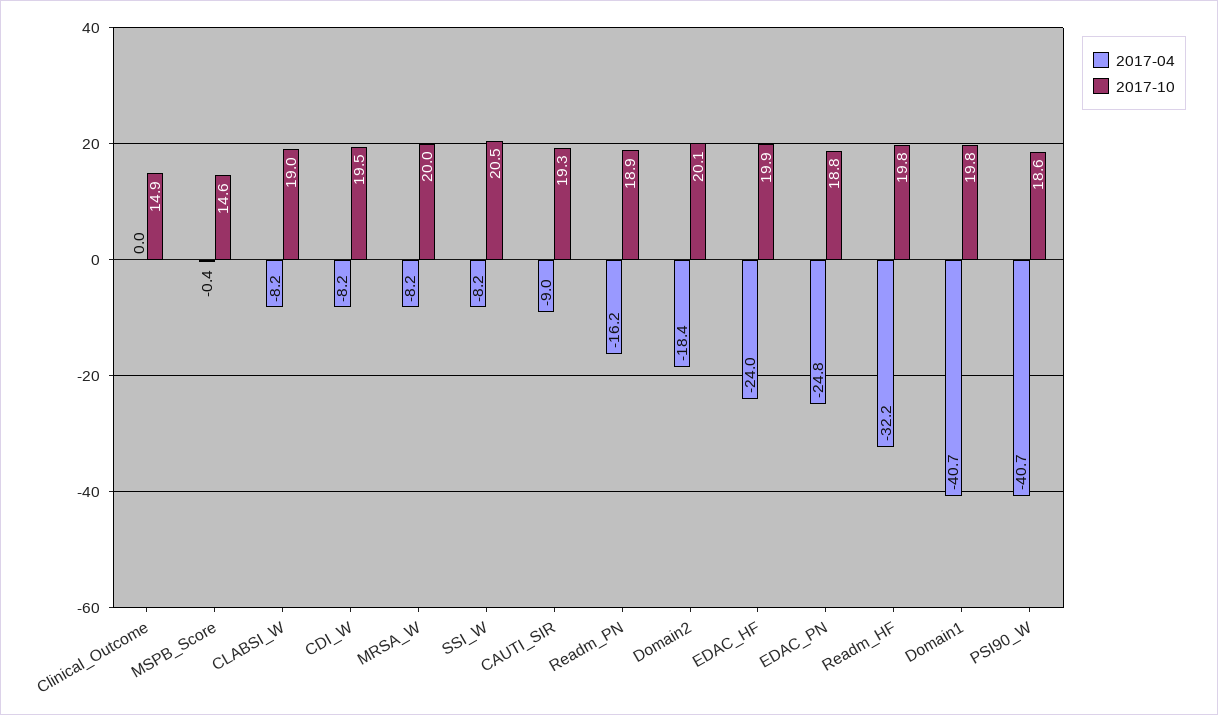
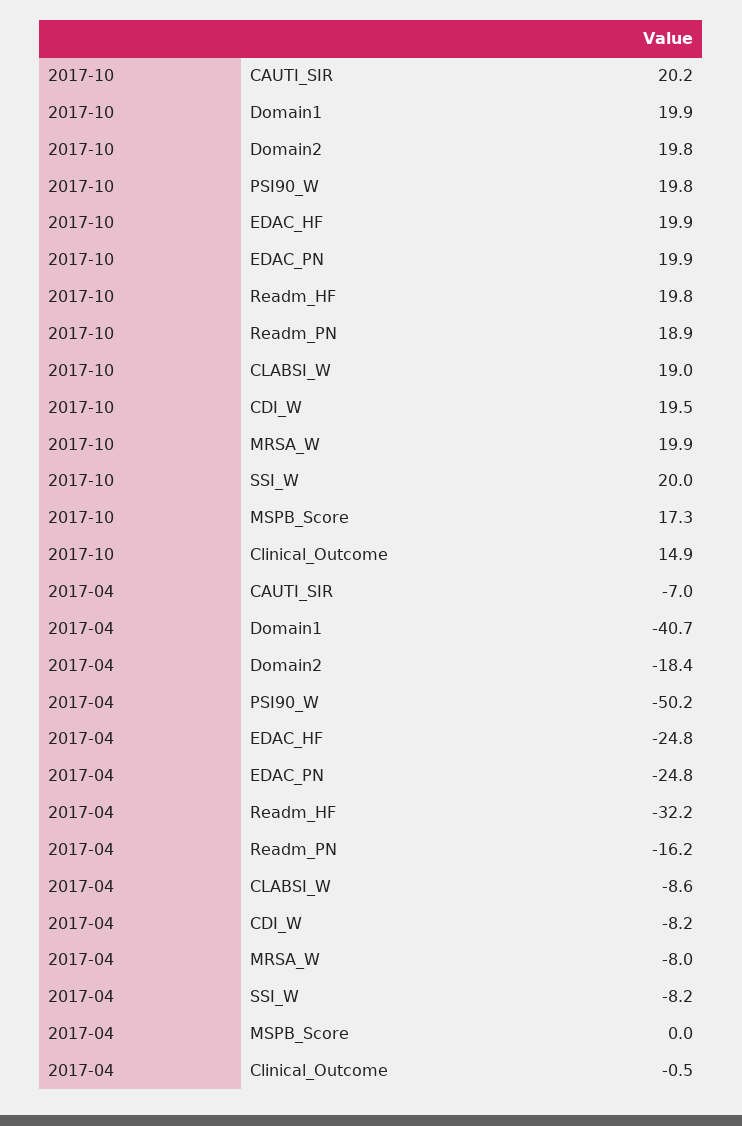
  {
    "2017-04": {
-     "Clinical_Outcome": 0,
+     "Clinical_Outcome": -0.5,
-     "MSPB_Score": -0.4,
+     "MSPB_Score": 0,
-     "CLABSI_W": -8.2,
+     "CLABSI_W": -8.6,
      "CDI_W": -8.2,
-     "MRSA_W": -8.2,
+     "MRSA_W": -8,
      "SSI_W": -8.2,
-     "CAUTI_SIR": -9,
+     "CAUTI_SIR": -7,
      "Readm_PN": -16.2,
      "Domain2": -18.4,
-     "EDAC_HF": -24,
+     "EDAC_HF": -24.8,
      "EDAC_PN": -24.8,
      "Readm_HF": -32.2,
      "Domain1": -40.7,
-     "PSI90_W": -40.7
+     "PSI90_W": -50.2
    },
    "2017-10": {
      "Clinical_Outcome": 14.9,
-     "MSPB_Score": 14.6,
+     "MSPB_Score": 17.3,
      "CLABSI_W": 19,
      "CDI_W": 19.5,
-     "MRSA_W": 20,
+     "MRSA_W": 19.9,
-     "SSI_W": 20.5,
+     "SSI_W": 20,
-     "CAUTI_SIR": 19.3,
+     "CAUTI_SIR": 20.2,
      "Readm_PN": 18.9,
-     "Domain2": 20.1,
+     "Domain2": 19.8,
      "EDAC_HF": 19.9,
-     "EDAC_PN": 18.8,
+     "EDAC_PN": 19.9,
      "Readm_HF": 19.8,
-     "Domain1": 19.8,
+     "Domain1": 19.9,
-     "PSI90_W": 18.6
+     "PSI90_W": 19.8
    }
  }

